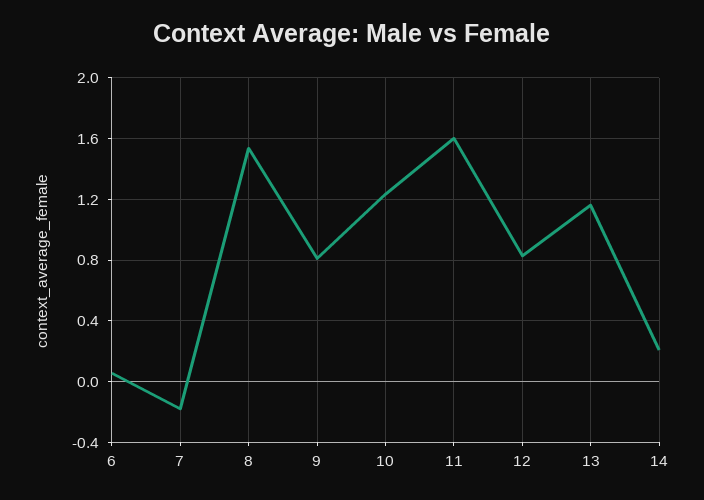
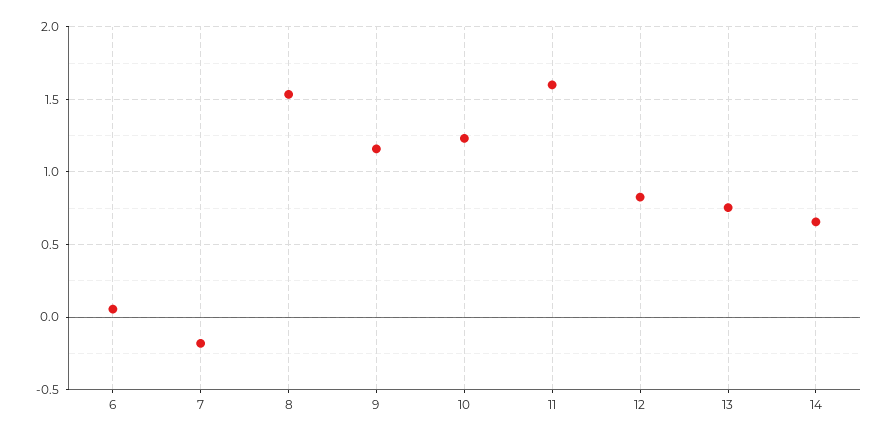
  {
    "6": 0.05,
    "7": -0.2,
    "8": 1.55,
-   "9": 0.8,
+   "9": 1.15,
    "10": 1.25,
    "11": 1.6,
    "12": 0.85,
-   "13": 1.15,
+   "13": 0.75,
-   "14": 0.2
+   "14": 0.65
  }

